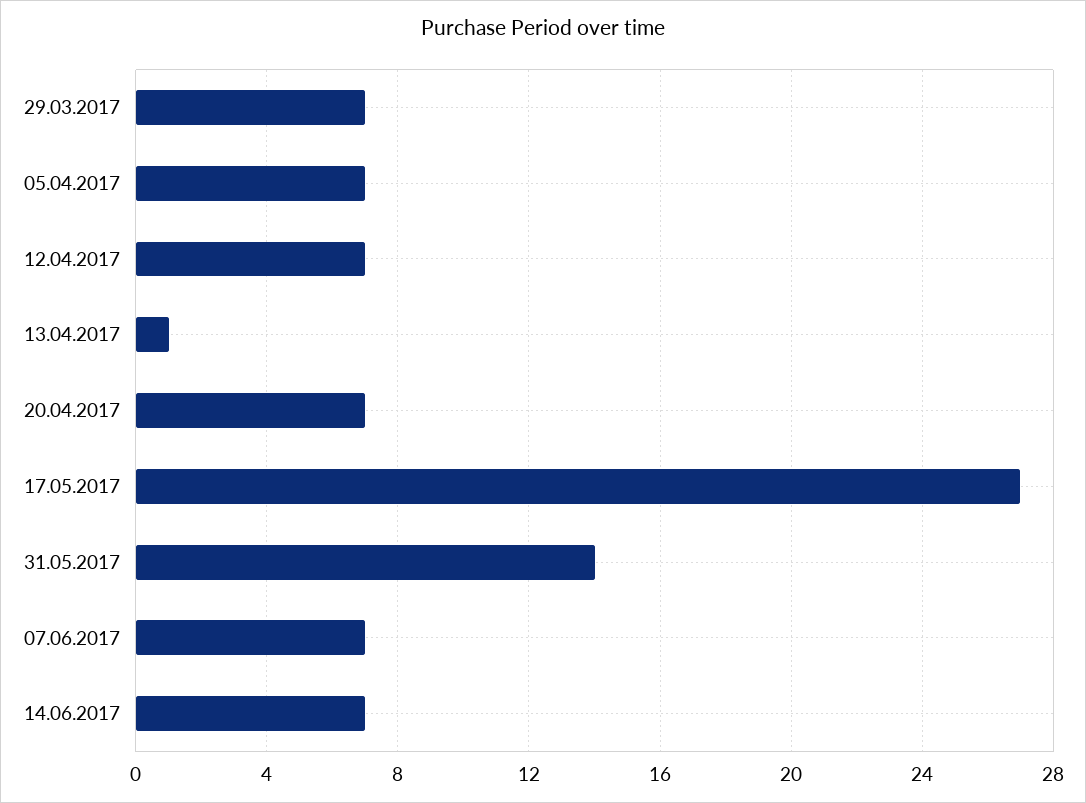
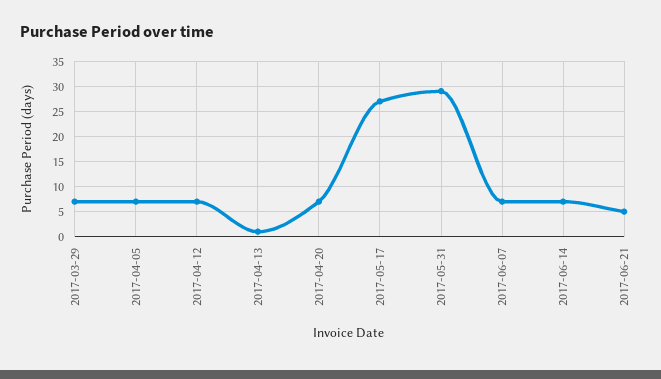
  {
    "29.03.2017": 7,
    "05.04.2017": 7,
    "12.04.2017": 7,
    "13.04.2017": 1,
    "20.04.2017": 7,
    "17.05.2017": 27,
-   "31.05.2017": 14,
+   "31.05.2017": 30,
    "07.06.2017": 7,
-   "14.06.2017": 7
+   "14.06.2017": 7,
+   "2017-06-21": 5
  }

